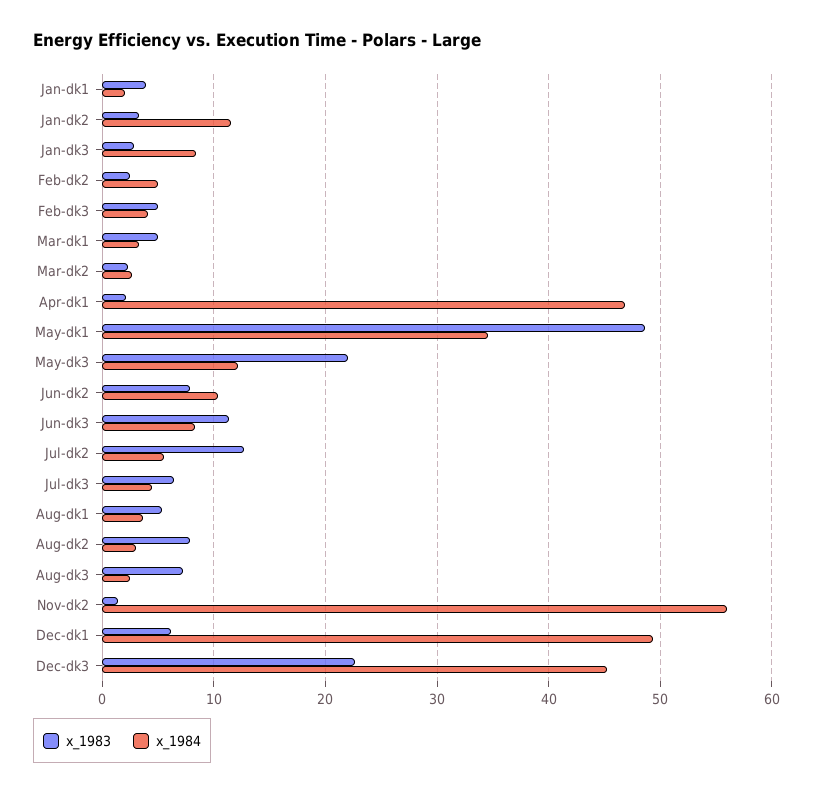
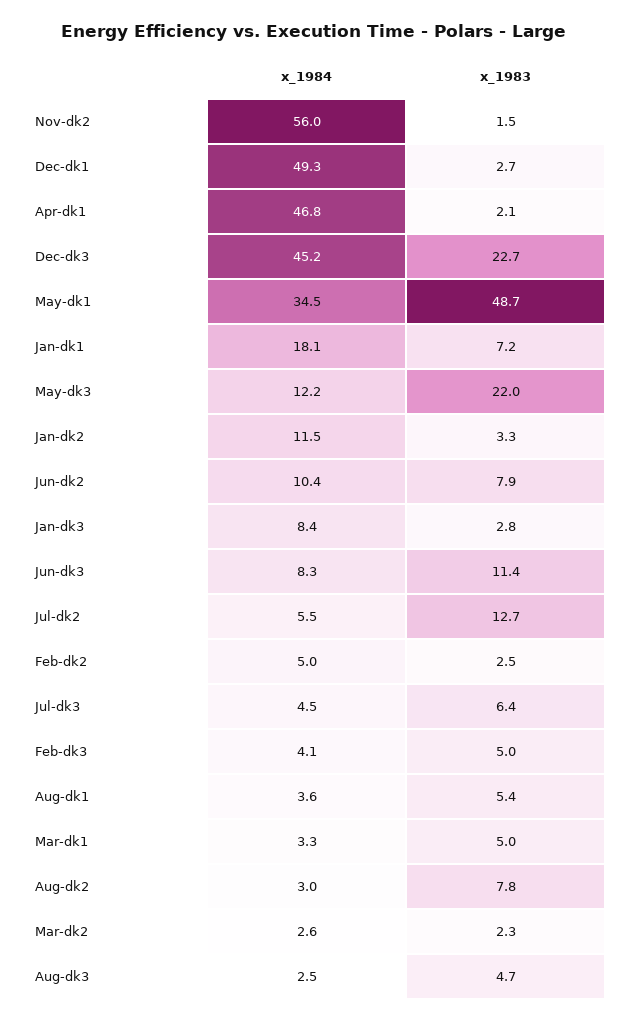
  {
    "x_1983": {
-     "Jan-dk1": 4,
+     "Jan-dk1": 7.2,
      "Jan-dk2": 3.3,
      "Jan-dk3": 2.8,
      "Feb-dk2": 2.5,
      "Feb-dk3": 5,
      "Mar-dk1": 5,
      "Mar-dk2": 2.3,
      "Apr-dk1": 2.1,
      "May-dk1": 48.7,
      "May-dk3": 22,
      "Jun-dk2": 7.9,
      "Jun-dk3": 11.4,
      "Jul-dk2": 12.7,
      "Jul-dk3": 6.4,
      "Aug-dk1": 5.4,
      "Aug-dk2": 7.8,
-     "Aug-dk3": 7,
+     "Aug-dk3": 4.7,
      "Nov-dk2": 1.5,
-     "Dec-dk1": 6,
+     "Dec-dk1": 2.7,
      "Dec-dk3": 22.7
    },
    "x_1984": {
-     "Jan-dk1": 2,
+     "Jan-dk1": 18.1,
      "Jan-dk2": 11.5,
      "Jan-dk3": 8.4,
      "Feb-dk2": 5,
      "Feb-dk3": 4.1,
      "Mar-dk1": 3.3,
      "Mar-dk2": 2.6,
      "Apr-dk1": 46.8,
      "May-dk1": 34.5,
      "May-dk3": 12.2,
      "Jun-dk2": 10.4,
      "Jun-dk3": 8.3,
      "Jul-dk2": 5.5,
      "Jul-dk3": 4.5,
      "Aug-dk1": 3.6,
      "Aug-dk2": 3,
      "Aug-dk3": 2.5,
      "Nov-dk2": 56,
      "Dec-dk1": 49.3,
      "Dec-dk3": 45.2
    }
  }

